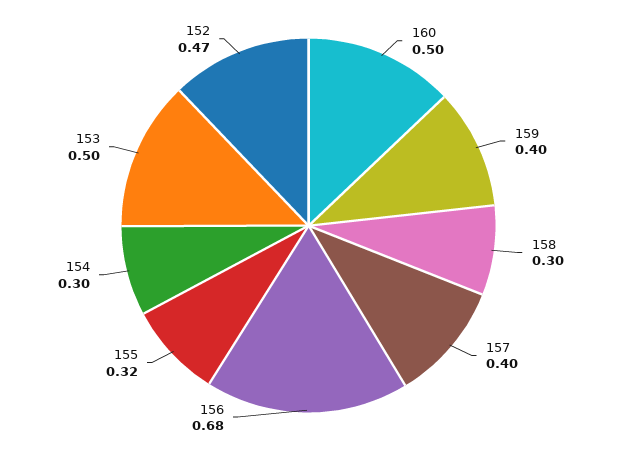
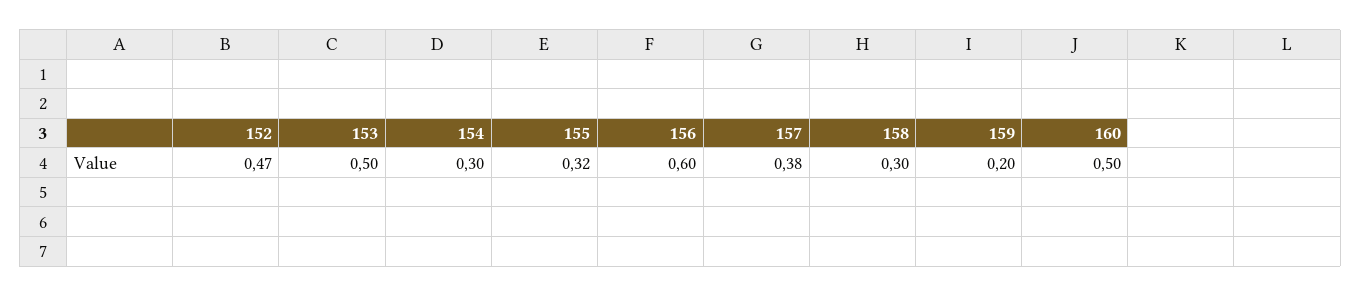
  {
    "160": 0.5,
-   "159": 0.4,
+   "159": 0.2,
    "158": 0.3,
-   "157": 0.4,
+   "157": 0.38,
-   "156": 0.68,
+   "156": 0.6,
    "155": 0.32,
    "154": 0.3,
    "153": 0.5,
    "152": 0.47
  }

